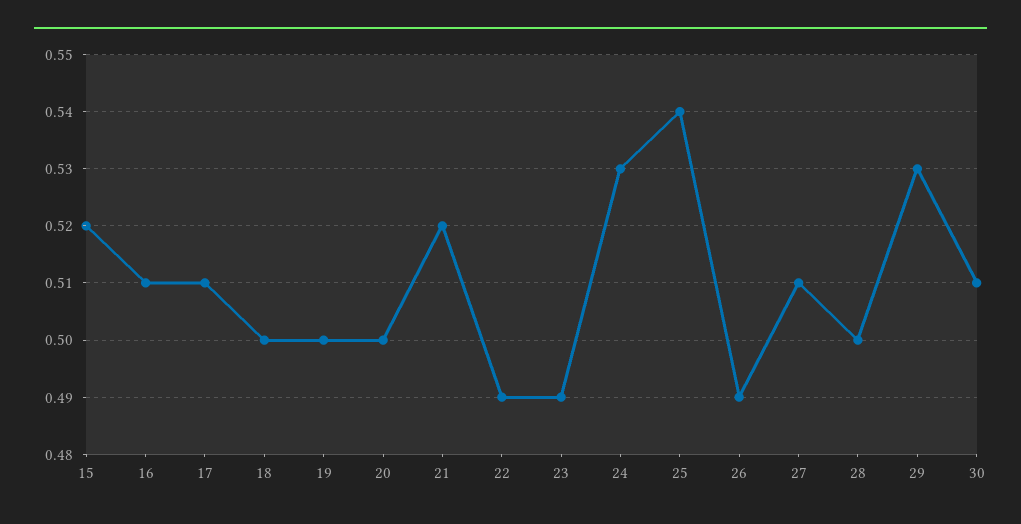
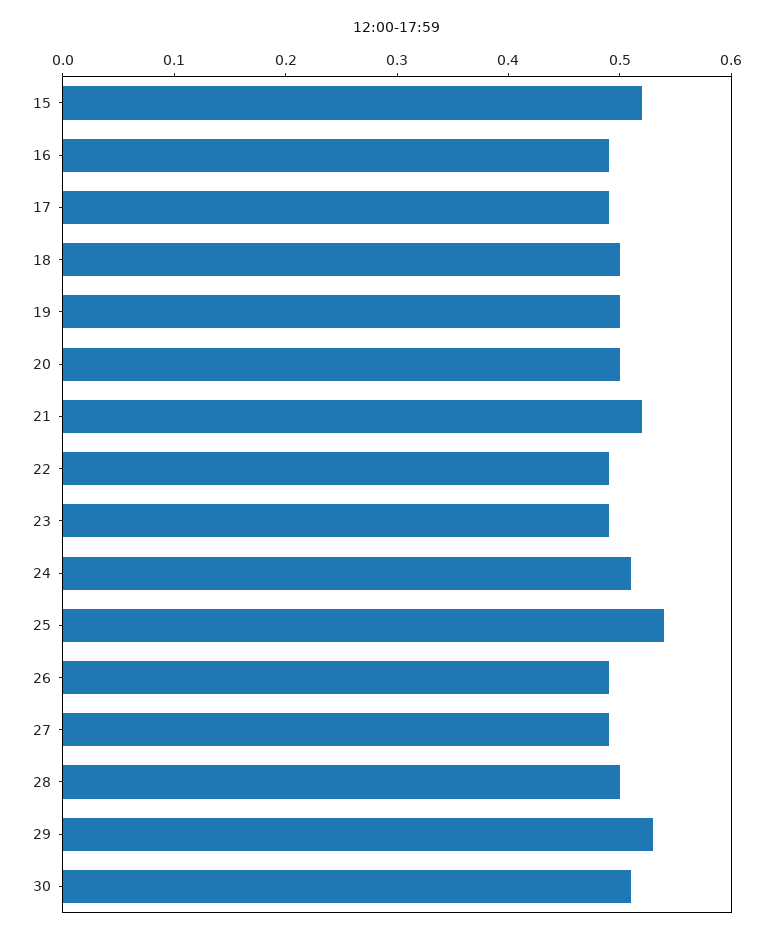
  {
    "15": 0.52,
-   "16": 0.51,
+   "16": 0.49,
-   "17": 0.51,
+   "17": 0.49,
    "18": 0.5,
    "19": 0.5,
    "20": 0.5,
    "21": 0.52,
    "22": 0.49,
    "23": 0.49,
-   "24": 0.53,
+   "24": 0.51,
    "25": 0.54,
    "26": 0.49,
-   "27": 0.51,
+   "27": 0.49,
    "28": 0.5,
    "29": 0.53,
    "30": 0.51
  }

